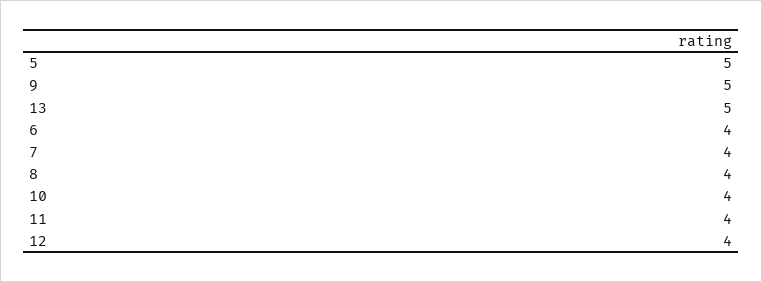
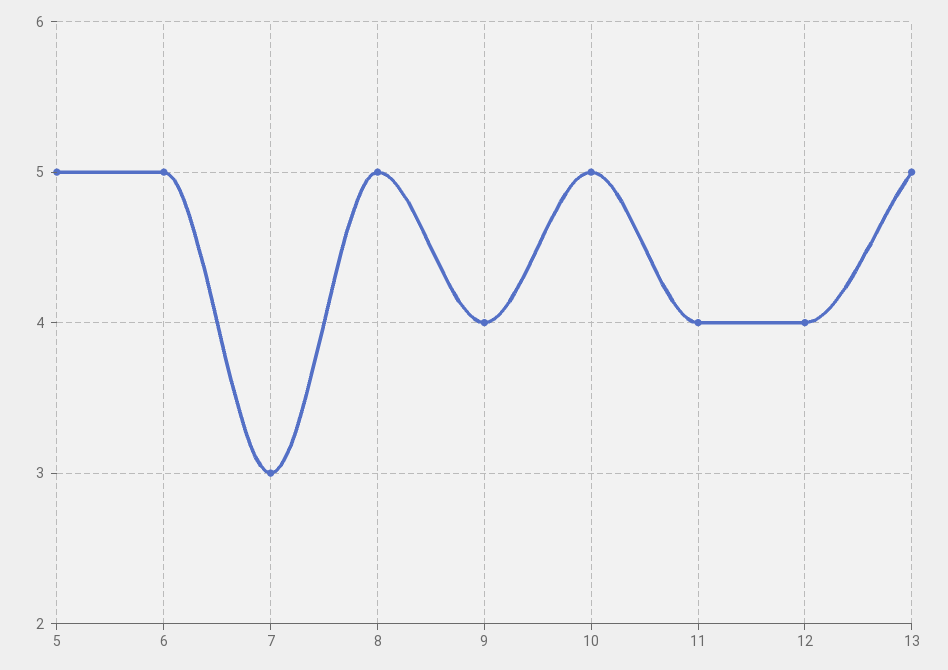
  {
    "5": 5,
-   "9": 5,
+   "9": 4,
    "13": 5,
-   "6": 4,
+   "6": 5,
-   "7": 4,
+   "7": 3,
-   "8": 4,
+   "8": 5,
-   "10": 4,
+   "10": 5,
    "11": 4,
    "12": 4
  }

